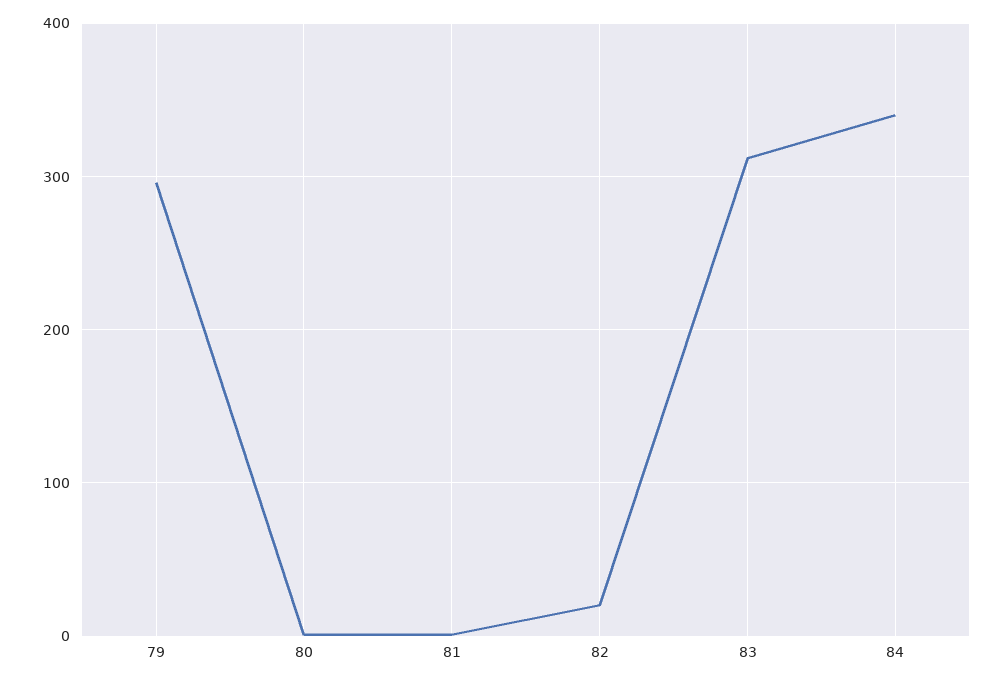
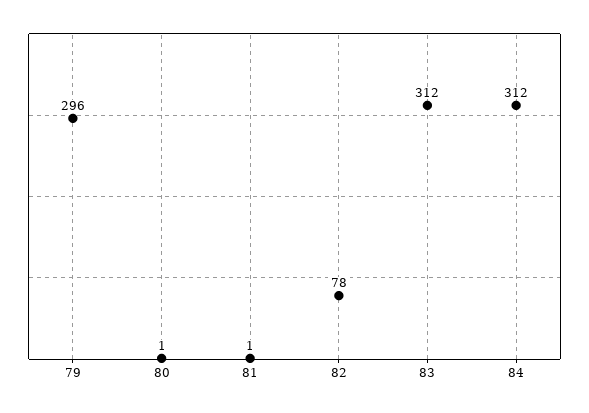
  {
    "79": 296,
    "80": 1,
    "81": 1,
-   "82": 20,
+   "82": 78,
    "83": 312,
-   "84": 340
+   "84": 312
  }

